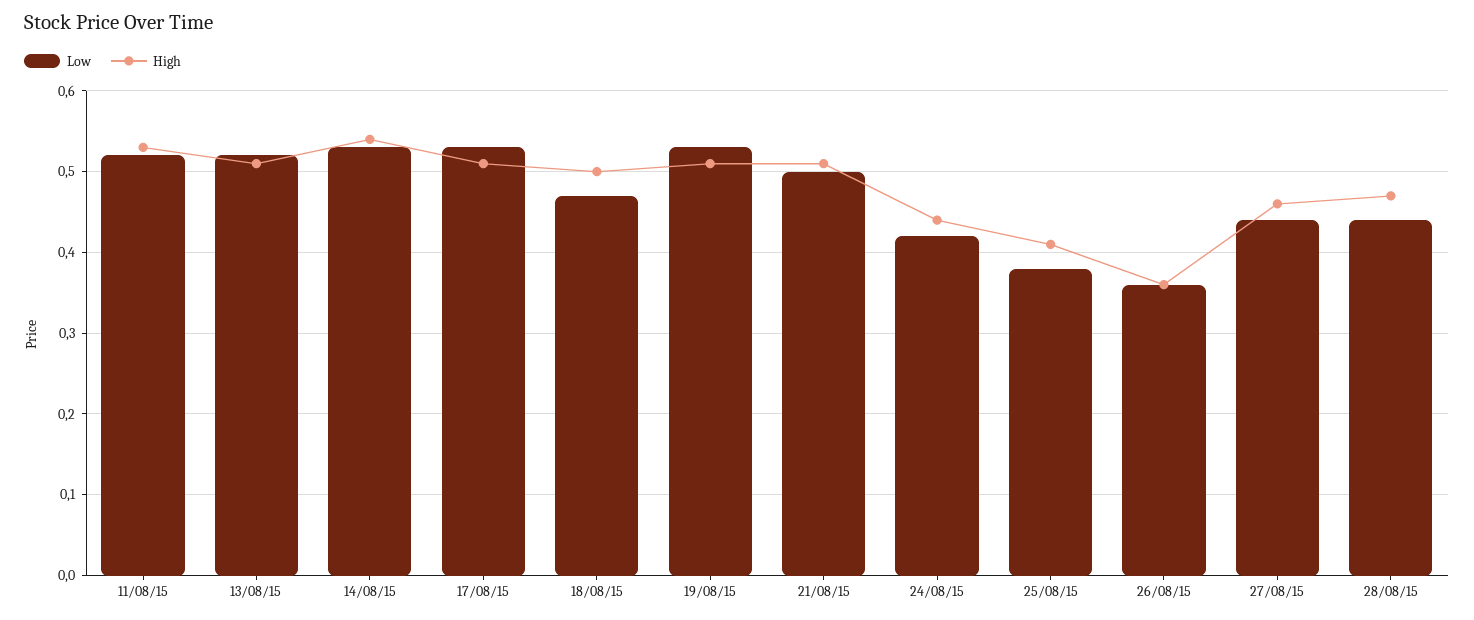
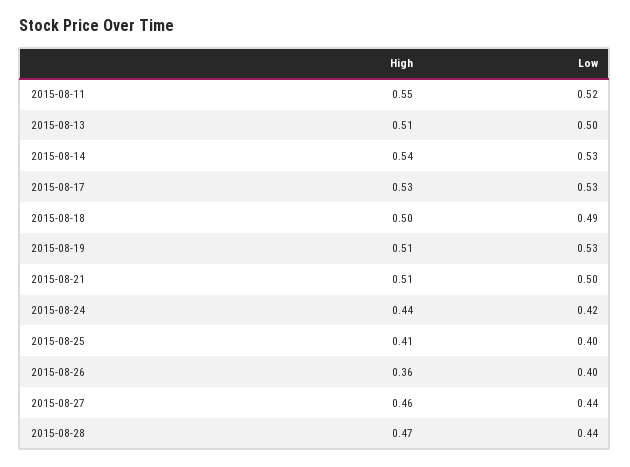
  {
    "Low": {
      "11/08/15": 0.52,
-     "13/08/15": 0.52,
+     "13/08/15": 0.5,
      "14/08/15": 0.53,
      "17/08/15": 0.53,
-     "18/08/15": 0.47,
+     "18/08/15": 0.49,
      "19/08/15": 0.53,
      "21/08/15": 0.5,
      "24/08/15": 0.42,
-     "25/08/15": 0.38,
+     "25/08/15": 0.4,
-     "26/08/15": 0.36,
+     "26/08/15": 0.4,
      "27/08/15": 0.44,
      "28/08/15": 0.44
    },
    "High": {
-     "11/08/15": 0.53,
+     "11/08/15": 0.55,
      "13/08/15": 0.51,
      "14/08/15": 0.54,
-     "17/08/15": 0.51,
+     "17/08/15": 0.53,
      "18/08/15": 0.5,
      "19/08/15": 0.51,
      "21/08/15": 0.51,
      "24/08/15": 0.44,
      "25/08/15": 0.41,
      "26/08/15": 0.36,
      "27/08/15": 0.46,
      "28/08/15": 0.47
    }
  }

